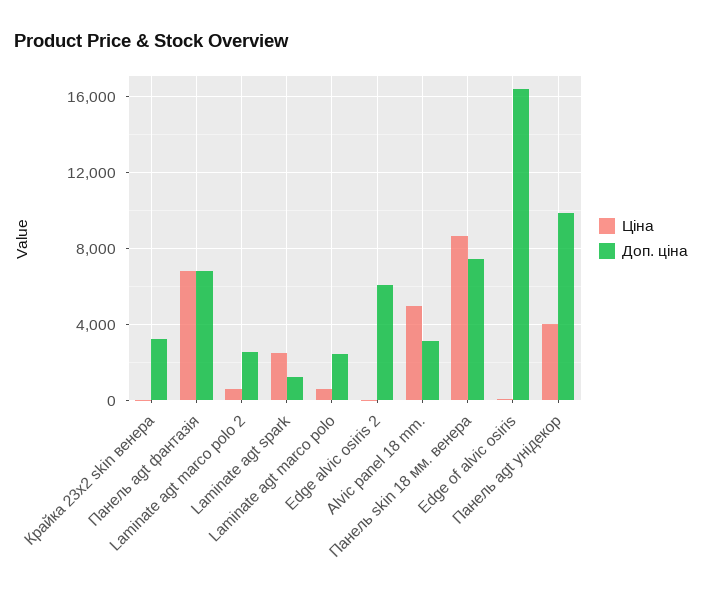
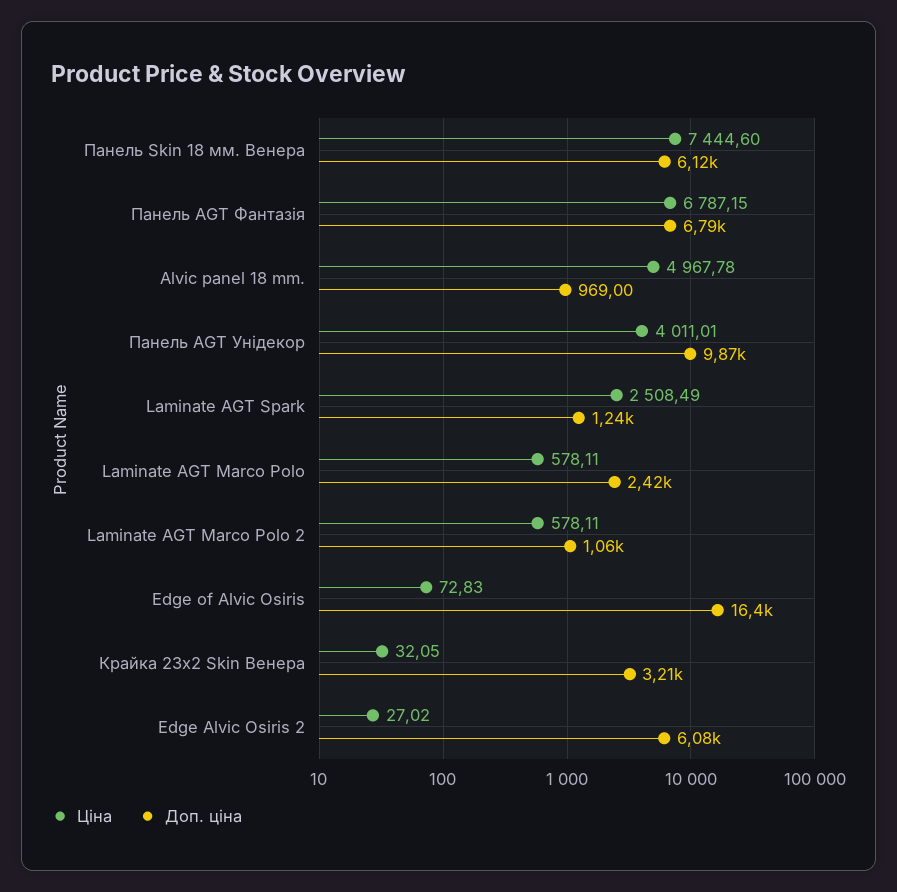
  {
    "Ціна": {
      "Крайка 23x2 skin венера": 32.05,
      "Панель agt фантазія": 6787.15,
      "Laminate agt marco polo 2": 578.11,
      "Laminate agt spark": 2508.49,
      "Laminate agt marco polo": 578.11,
      "Edge alvic osiris 2": 27.02,
      "Alvic panel 18 mm.": 4967.78,
-     "Панель skin 18 мм. венера": 8500,
+     "Панель skin 18 мм. венера": 7444.6,
      "Edge of alvic osiris": 72.83,
      "Панель agt унідекор": 4011.01
    },
    "Доп. ціна": {
      "Крайка 23x2 skin венера": 3210,
      "Панель agt фантазія": 6790,
-     "Laminate agt marco polo 2": 2500,
+     "Laminate agt marco polo 2": 1060,
      "Laminate agt spark": 1240,
      "Laminate agt marco polo": 2420,
      "Edge alvic osiris 2": 6080,
-     "Alvic panel 18 mm.": 3000,
+     "Alvic panel 18 mm.": 969,
-     "Панель skin 18 мм. венера": 7500,
+     "Панель skin 18 мм. венера": 6120,
      "Edge of alvic osiris": 16400,
      "Панель agt унідекор": 9870
    }
  }

